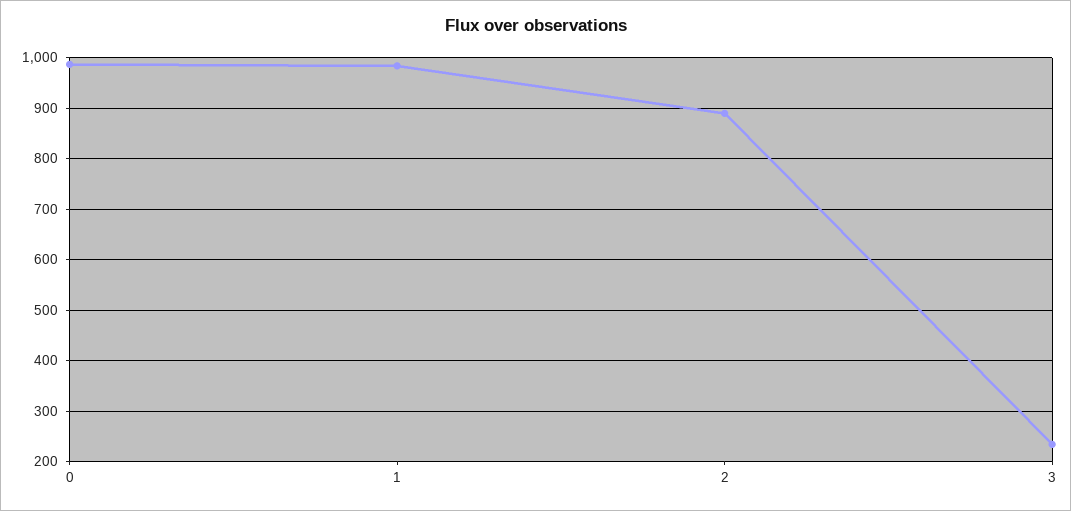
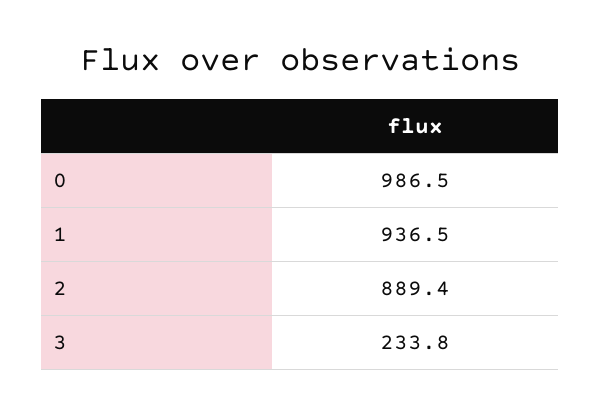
  {
    "0": 986.5,
-   "1": 980,
+   "1": 936.5,
    "2": 889.4,
    "3": 233.8
  }

